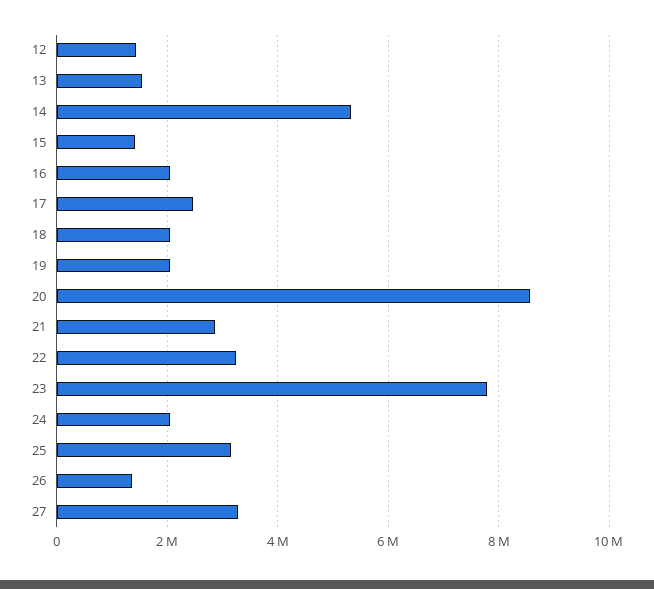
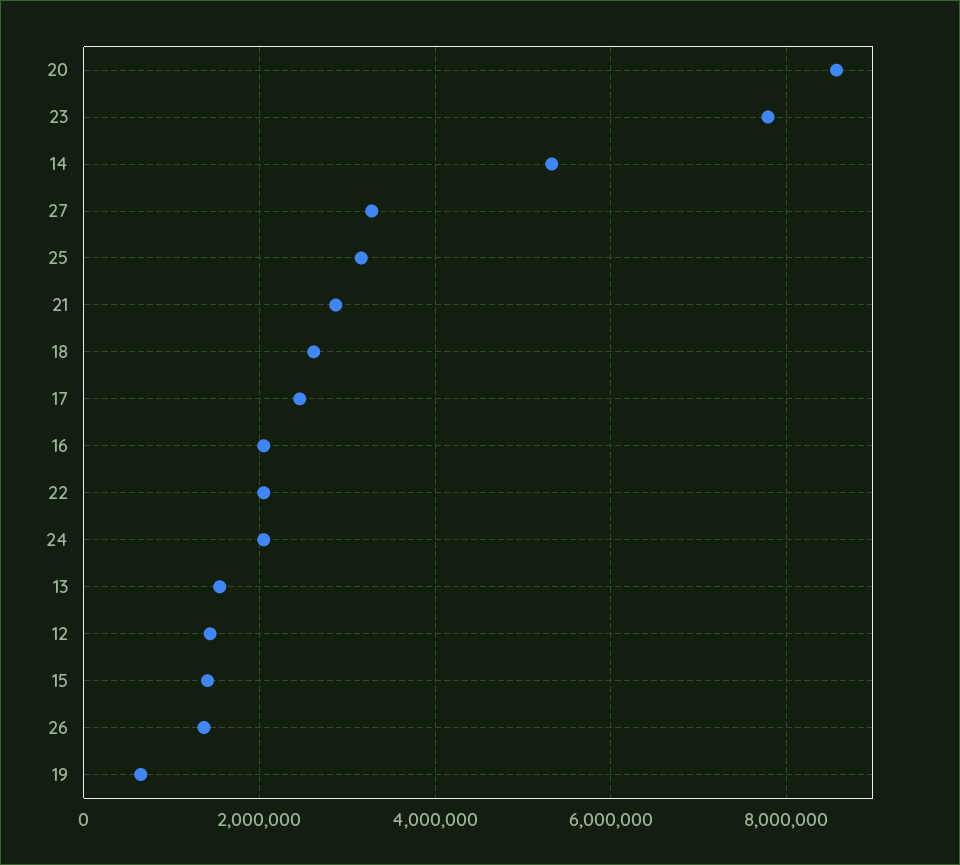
  {
    "12": 1400000,
    "13": 1600000,
    "14": 5400000,
    "15": 1400000,
    "16": 2000000,
    "17": 2400000,
-   "18": 2000000,
+   "18": 2600000,
-   "19": 2000000,
+   "19": 600000,
    "20": 8600000,
    "21": 2800000,
-   "22": 3200000,
+   "22": 2000000,
    "23": 7800000,
    "24": 2000000,
    "25": 3200000,
    "26": 1400000,
    "27": 3200000
  }

